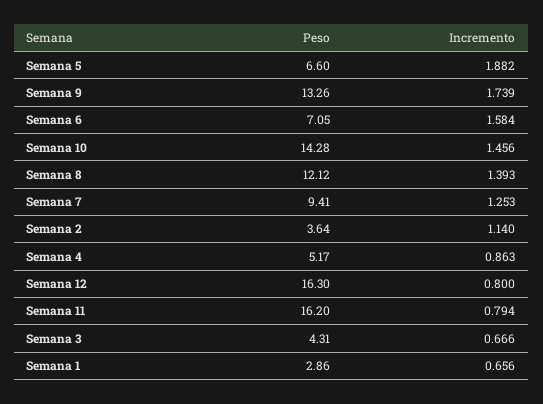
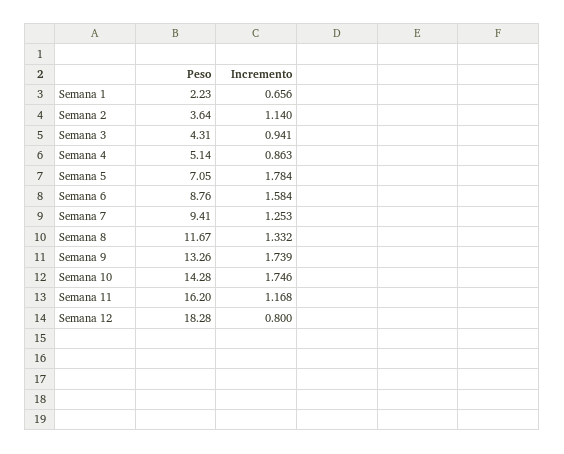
  {
    "Peso": {
-     "Semana 5": 6.6,
+     "Semana 5": 7.05,
      "Semana 9": 13.26,
-     "Semana 6": 7.05,
+     "Semana 6": 8.76,
      "Semana 10": 14.28,
-     "Semana 8": 12.12,
+     "Semana 8": 11.67,
      "Semana 7": 9.41,
      "Semana 2": 3.64,
-     "Semana 4": 5.17,
+     "Semana 4": 5.14,
-     "Semana 12": 16.3,
+     "Semana 12": 18.28,
      "Semana 11": 16.2,
      "Semana 3": 4.31,
-     "Semana 1": 2.86
+     "Semana 1": 2.23
    },
    "Incremento": {
-     "Semana 5": 1.882,
+     "Semana 5": 1.784,
      "Semana 9": 1.739,
      "Semana 6": 1.584,
-     "Semana 10": 1.456,
+     "Semana 10": 1.746,
-     "Semana 8": 1.393,
+     "Semana 8": 1.332,
      "Semana 7": 1.253,
      "Semana 2": 1.14,
      "Semana 4": 0.863,
      "Semana 12": 0.8,
-     "Semana 11": 0.794,
+     "Semana 11": 1.168,
-     "Semana 3": 0.666,
+     "Semana 3": 0.941,
      "Semana 1": 0.656
    }
  }

